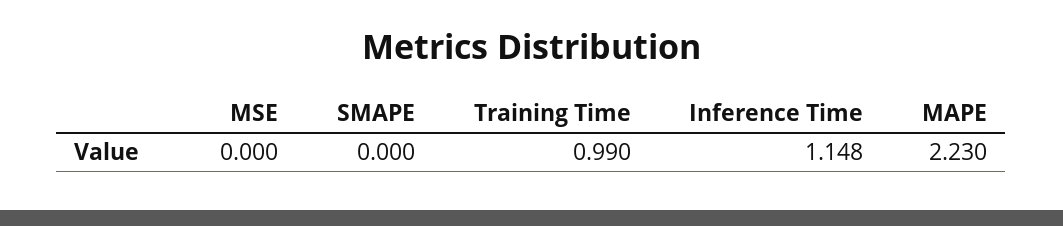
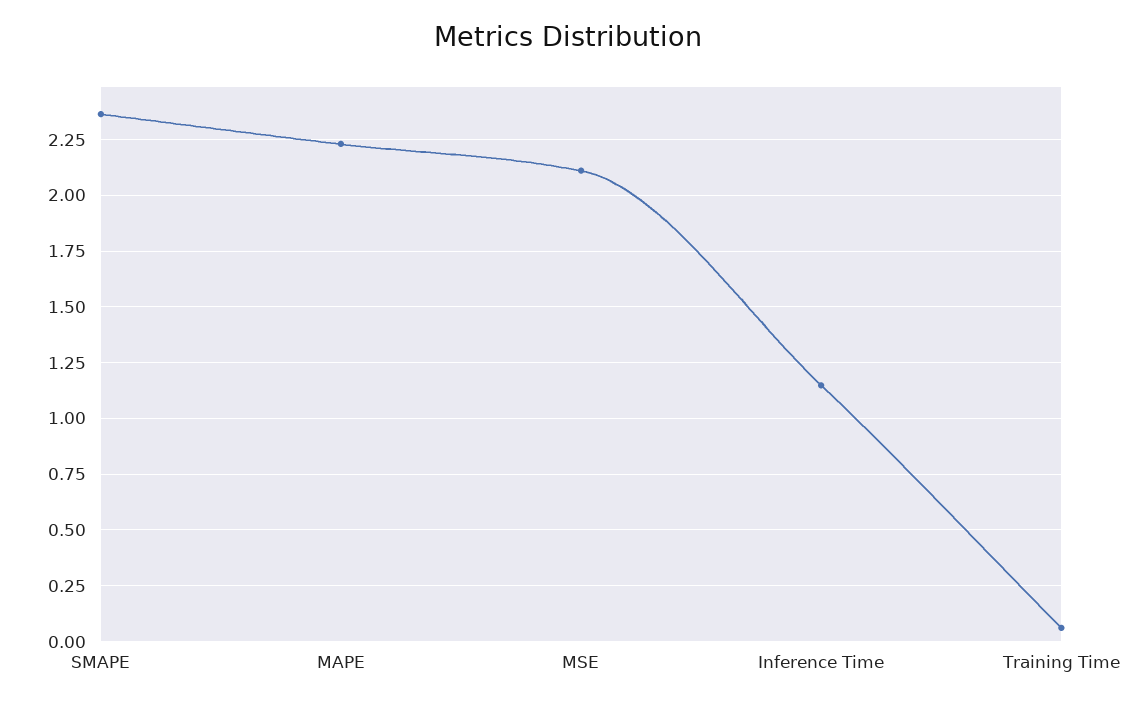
  {
-   "MSE": 0,
+   "MSE": 2.1,
-   "SMAPE": 0,
+   "SMAPE": 2.35,
-   "Training Time": 0.99,
+   "Training Time": 0.05,
    "Inference Time": 1.148,
    "MAPE": 2.23
  }

